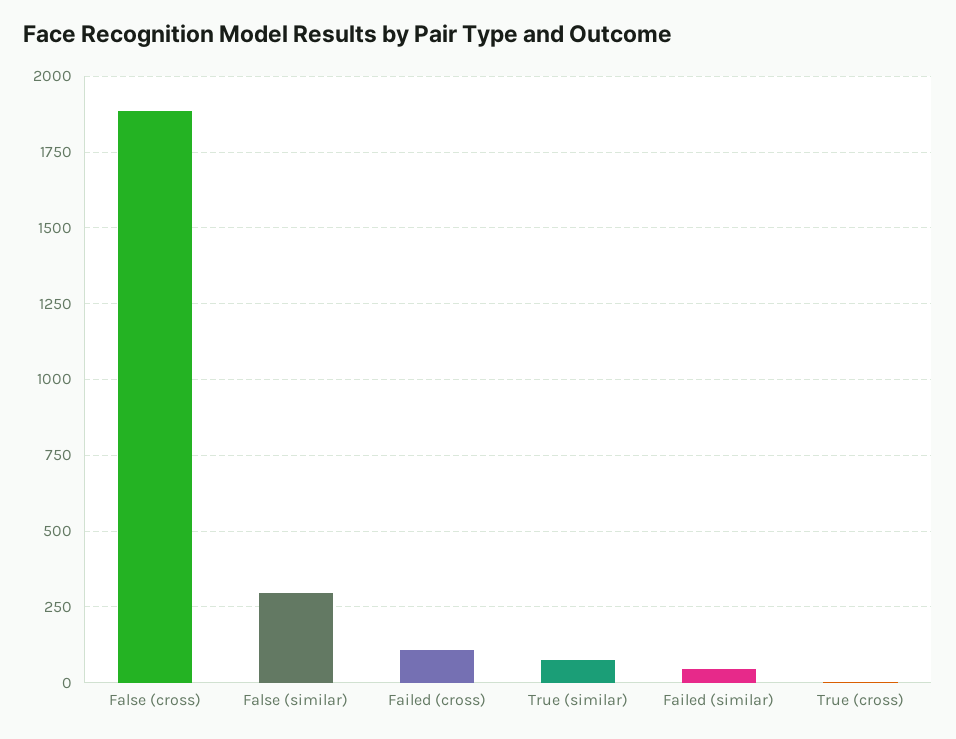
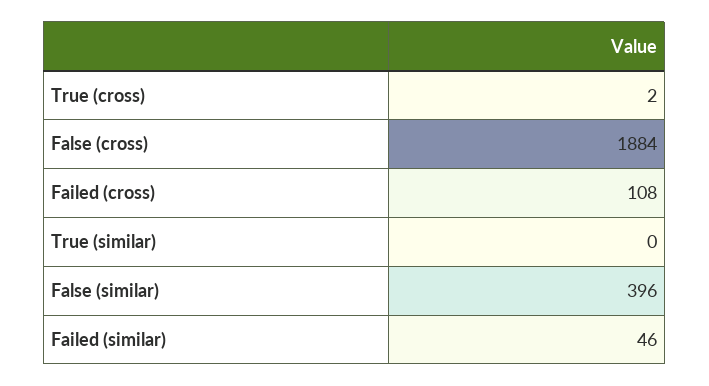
  {
    "False (cross)": 1884,
-   "False (similar)": 300,
+   "False (similar)": 396,
    "Failed (cross)": 108,
-   "True (similar)": 75,
+   "True (similar)": 0,
    "Failed (similar)": 46,
    "True (cross)": 2
  }

